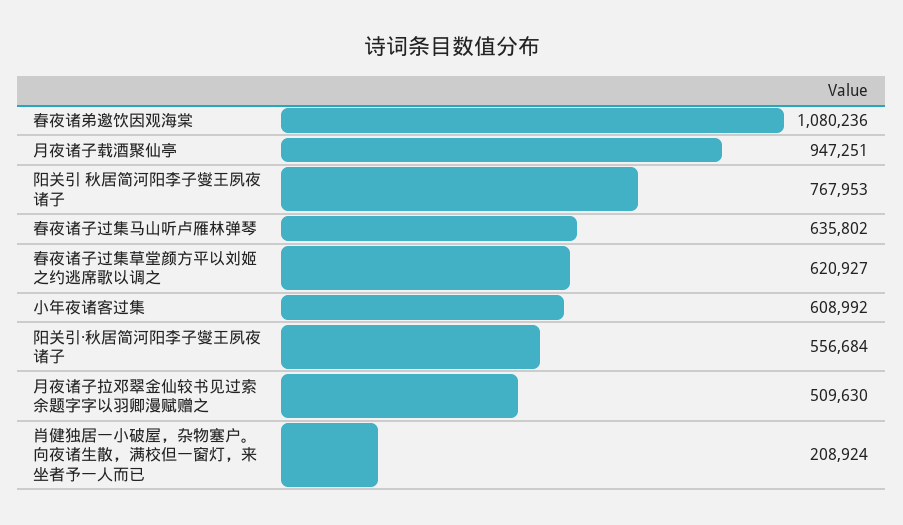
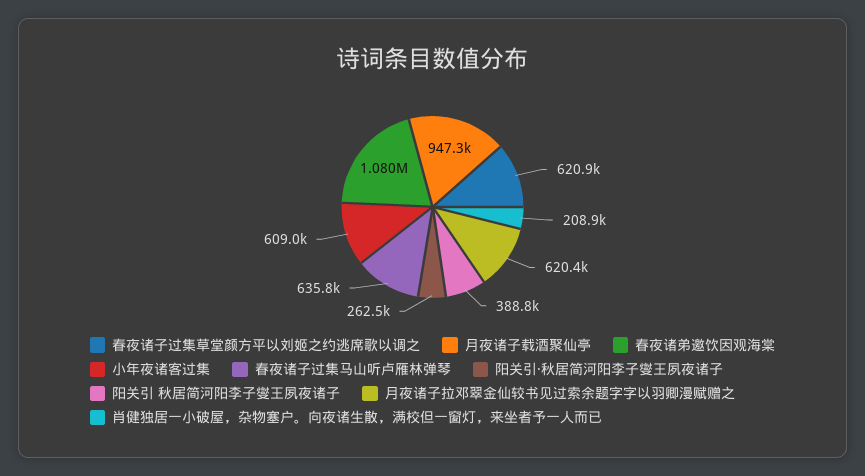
  {
    "春夜诸弟邀饮因观海棠": 1080236,
    "月夜诸子载酒聚仙亭": 947251,
-   "阳关引 秋居简河阳李子燮王夙夜诸子": 767953,
+   "阳关引 秋居简河阳李子燮王夙夜诸子": 388800,
    "春夜诸子过集马山听卢雁林弹琴": 635802,
    "春夜诸子过集草堂颜方平以刘姬之约逃席歌以调之": 620927,
    "小年夜诸客过集": 608992,
-   "阳关引·秋居简河阳李子燮王夙夜诸子": 556684,
+   "阳关引·秋居简河阳李子燮王夙夜诸子": 262500,
-   "月夜诸子拉邓翠金仙较书见过索余题字字以羽卿漫赋赠之": 509630,
+   "月夜诸子拉邓翠金仙较书见过索余题字字以羽卿漫赋赠之": 620400,
    "肖健独居一小破屋，杂物塞户。向夜诸生散，满校但一窗灯，来坐者予一人而已": 208924
  }

